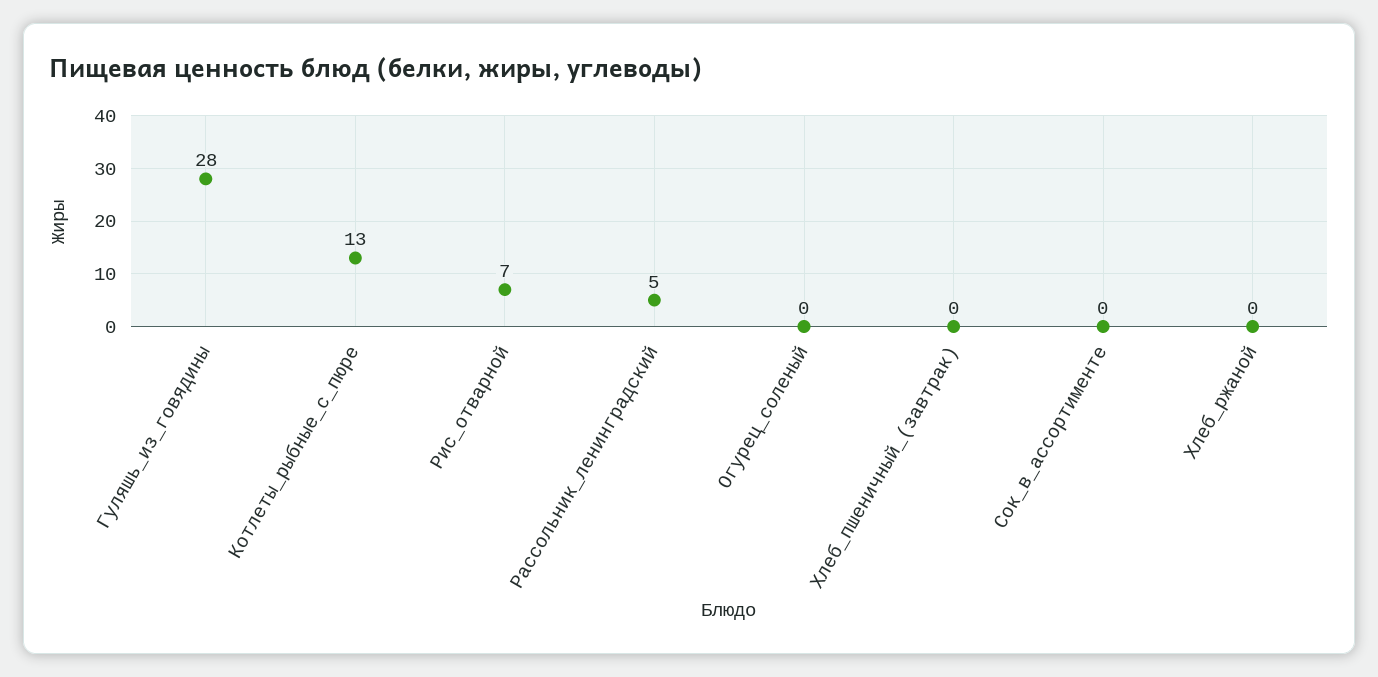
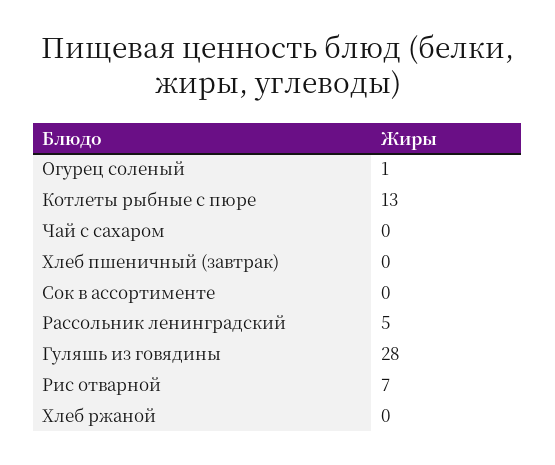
  {
    "Гуляшь_из_говядины": 28,
    "Котлеты_рыбные_с_пюре": 13,
    "Рис_отварной": 7,
    "Рассольник_ленинградский": 5,
-   "Огурец_соленый": 0,
+   "Огурец_соленый": 1,
    "Хлеб_пшеничный_(завтрак)": 0,
    "Сок_в_ассортименте": 0,
-   "Хлеб_ржаной": 0
+   "Хлеб_ржаной": 0,
+   "Чай с сахаром": 0
  }

